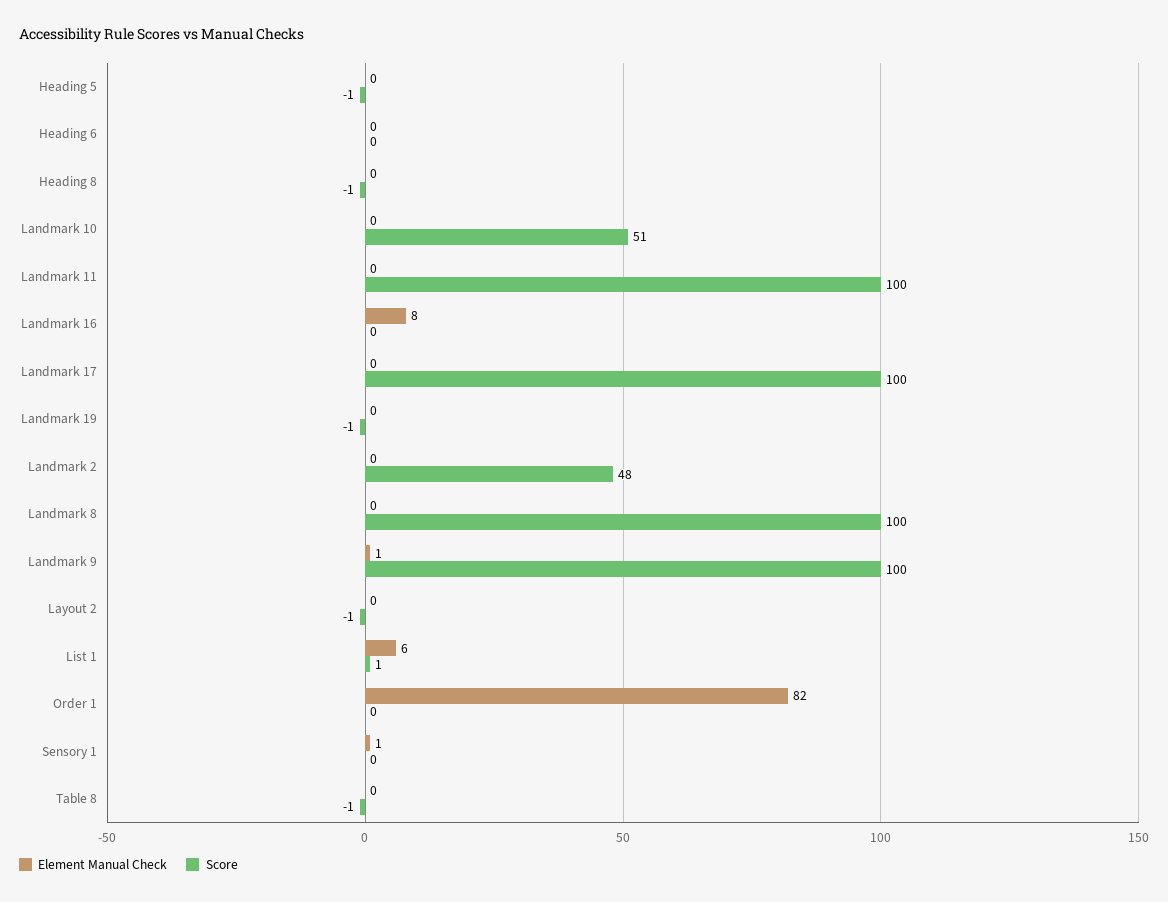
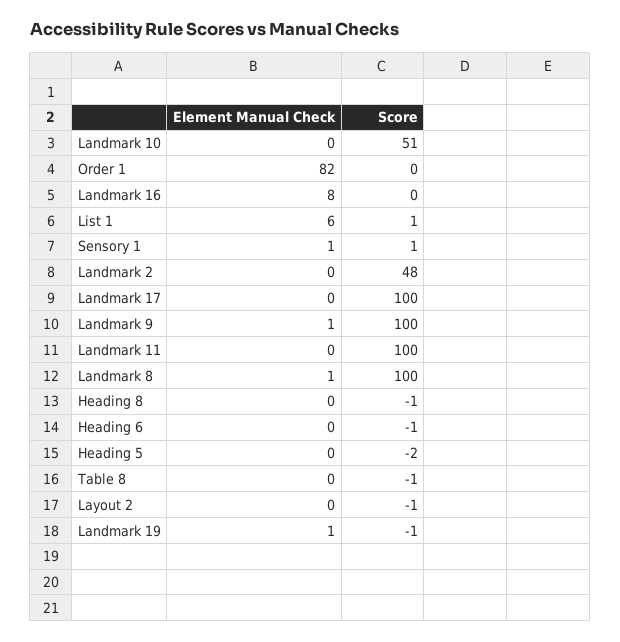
  {
    "Element Manual Check": {
      "Heading 5": 0,
      "Heading 6": 0,
      "Heading 8": 0,
      "Landmark 10": 0,
      "Landmark 11": 0,
      "Landmark 16": 8,
      "Landmark 17": 0,
-     "Landmark 19": 0,
+     "Landmark 19": 1,
      "Landmark 2": 0,
-     "Landmark 8": 0,
+     "Landmark 8": 1,
      "Landmark 9": 1,
      "Layout 2": 0,
      "List 1": 6,
      "Order 1": 82,
      "Sensory 1": 1,
      "Table 8": 0
    },
    "Score": {
-     "Heading 5": -1,
+     "Heading 5": -2,
-     "Heading 6": 0,
+     "Heading 6": -1,
      "Heading 8": -1,
      "Landmark 10": 51,
      "Landmark 11": 100,
      "Landmark 16": 0,
      "Landmark 17": 100,
      "Landmark 19": -1,
      "Landmark 2": 48,
      "Landmark 8": 100,
      "Landmark 9": 100,
      "Layout 2": -1,
      "List 1": 1,
      "Order 1": 0,
-     "Sensory 1": 0,
+     "Sensory 1": 1,
      "Table 8": -1
    }
  }

